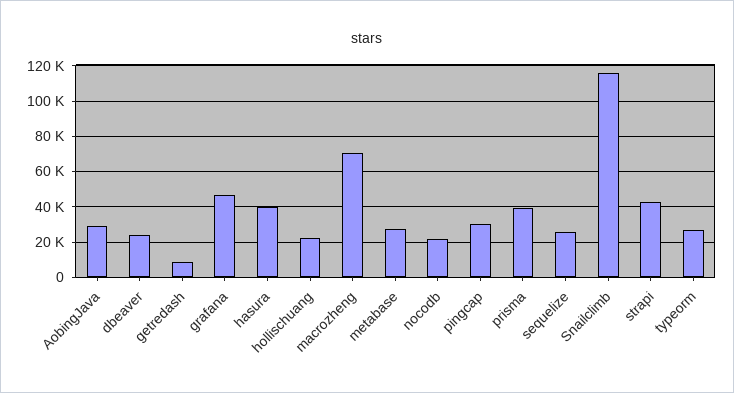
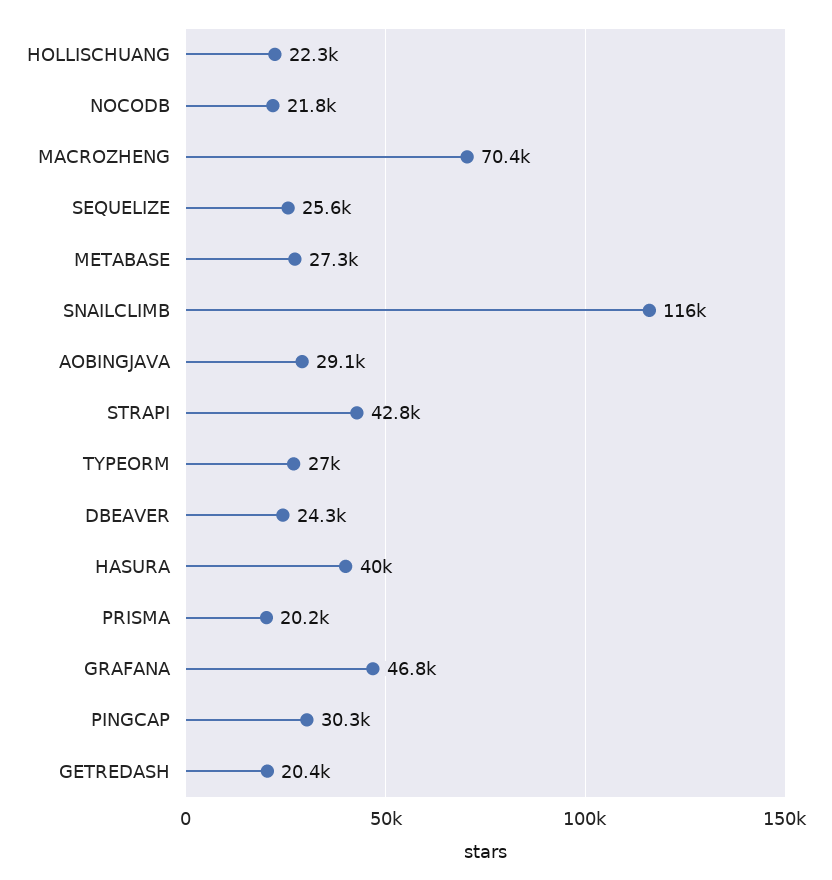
  {
    "AobingJava": 29100,
    "dbeaver": 24300,
-   "getredash": 10000,
+   "getredash": 20400,
    "grafana": 46800,
    "hasura": 40000,
    "hollischuang": 22300,
    "macrozheng": 70400,
    "metabase": 27300,
    "nocodb": 21800,
    "pingcap": 30300,
-   "prisma": 40000,
+   "prisma": 20200,
    "sequelize": 25600,
    "Snailclimb": 116000,
    "strapi": 42800,
    "typeorm": 27000
  }

